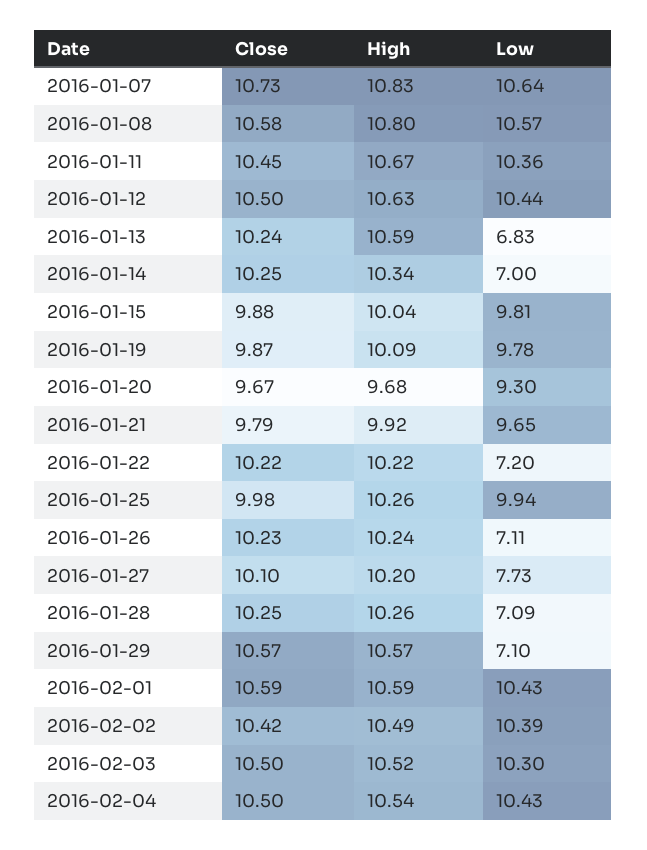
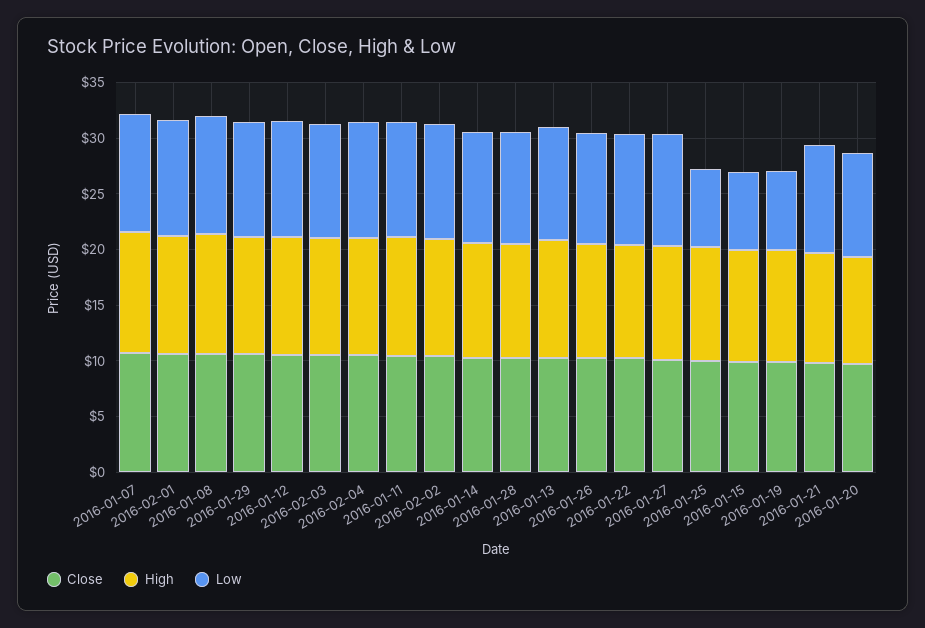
  {
    "Close": {
      "2016-01-07": 10.73,
      "2016-01-08": 10.58,
      "2016-01-11": 10.45,
      "2016-01-12": 10.5,
      "2016-01-13": 10.24,
      "2016-01-14": 10.25,
      "2016-01-15": 9.88,
      "2016-01-19": 9.87,
      "2016-01-20": 9.67,
      "2016-01-21": 9.79,
      "2016-01-22": 10.22,
      "2016-01-25": 9.98,
      "2016-01-26": 10.23,
      "2016-01-27": 10.1,
      "2016-01-28": 10.25,
      "2016-01-29": 10.57,
      "2016-02-01": 10.59,
      "2016-02-02": 10.42,
      "2016-02-03": 10.5,
      "2016-02-04": 10.5
    },
    "High": {
      "2016-01-07": 10.83,
      "2016-01-08": 10.8,
      "2016-01-11": 10.67,
      "2016-01-12": 10.63,
      "2016-01-13": 10.59,
      "2016-01-14": 10.34,
      "2016-01-15": 10.04,
      "2016-01-19": 10.09,
      "2016-01-20": 9.68,
      "2016-01-21": 9.92,
      "2016-01-22": 10.22,
      "2016-01-25": 10.26,
      "2016-01-26": 10.24,
      "2016-01-27": 10.2,
      "2016-01-28": 10.26,
      "2016-01-29": 10.57,
      "2016-02-01": 10.59,
      "2016-02-02": 10.49,
      "2016-02-03": 10.52,
      "2016-02-04": 10.54
    },
    "Low": {
      "2016-01-07": 10.64,
      "2016-01-08": 10.57,
      "2016-01-11": 10.36,
      "2016-01-12": 10.44,
-     "2016-01-13": 6.83,
+     "2016-01-13": 10,
-     "2016-01-14": 7,
+     "2016-01-14": 10,
-     "2016-01-15": 9.81,
+     "2016-01-15": 7,
-     "2016-01-19": 9.78,
+     "2016-01-19": 7,
      "2016-01-20": 9.3,
      "2016-01-21": 9.65,
-     "2016-01-22": 7.2,
+     "2016-01-22": 10,
-     "2016-01-25": 9.94,
+     "2016-01-25": 7,
-     "2016-01-26": 7.11,
+     "2016-01-26": 10,
-     "2016-01-27": 7.73,
+     "2016-01-27": 10,
-     "2016-01-28": 7.09,
+     "2016-01-28": 10,
-     "2016-01-29": 7.1,
+     "2016-01-29": 10,
      "2016-02-01": 10.43,
      "2016-02-02": 10.39,
      "2016-02-03": 10.3,
      "2016-02-04": 10.43
    }
  }

